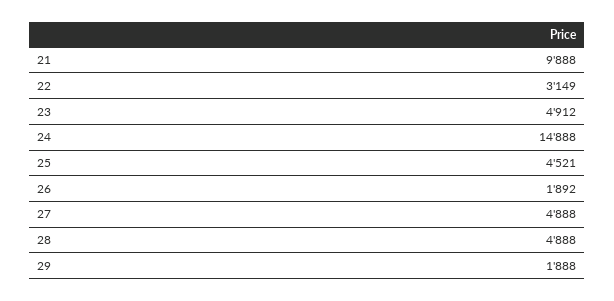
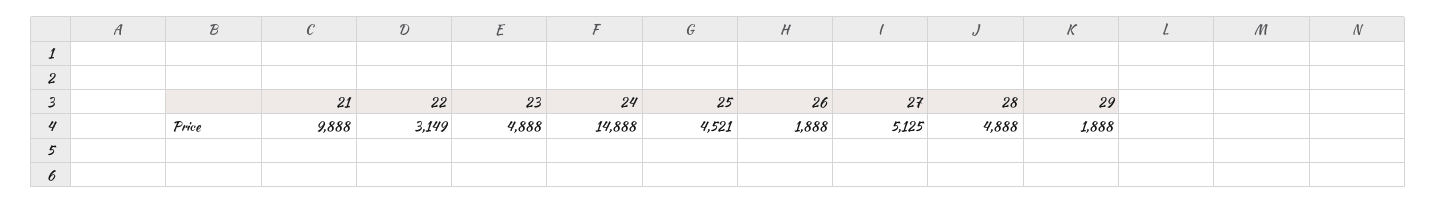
  {
    "21": 9888,
    "22": 3149,
-   "23": 4912,
+   "23": 4888,
    "24": 14888,
    "25": 4521,
-   "26": 1892,
+   "26": 1888,
-   "27": 4888,
+   "27": 5125,
    "28": 4888,
    "29": 1888
  }

